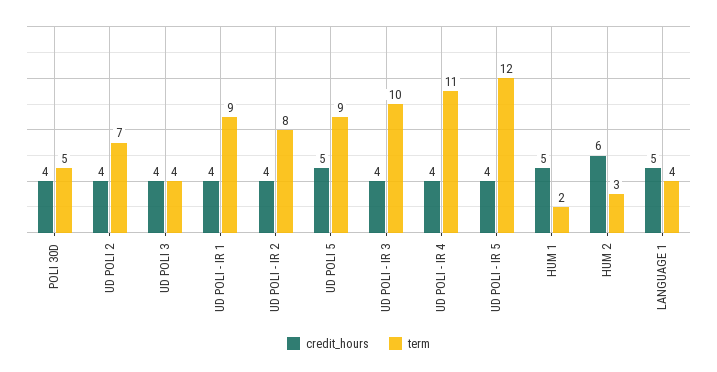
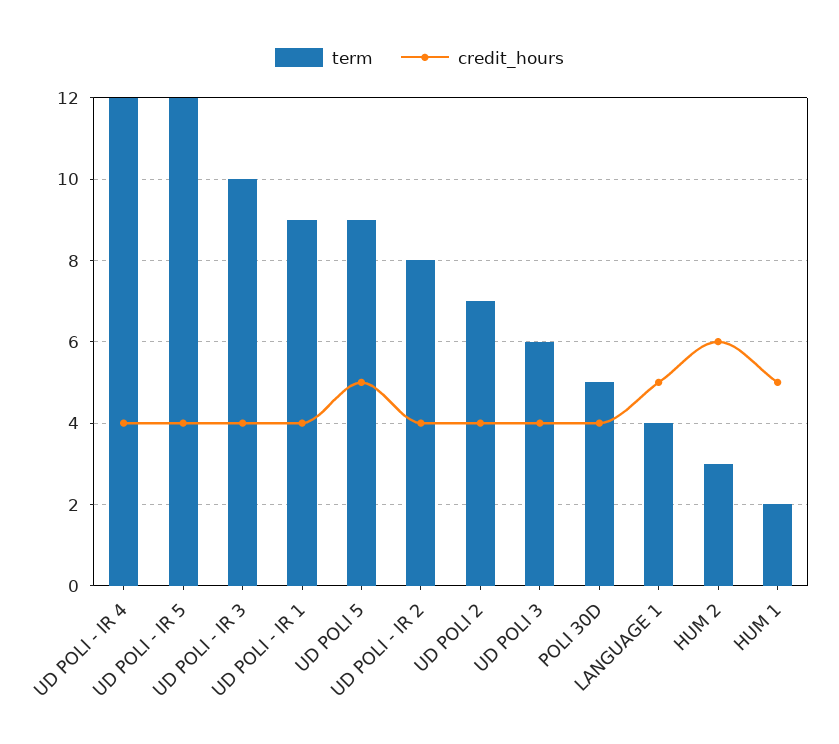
  {
    "credit_hours": {
      "POLI 30D": 4,
      "UD POLI 2": 4,
      "UD POLI 3": 4,
      "UD POLI - IR 1": 4,
      "UD POLI - IR 2": 4,
      "UD POLI 5": 5,
      "UD POLI - IR 3": 4,
      "UD POLI - IR 4": 4,
      "UD POLI - IR 5": 4,
      "HUM 1": 5,
      "HUM 2": 6,
      "LANGUAGE 1": 5
    },
    "term": {
      "POLI 30D": 5,
      "UD POLI 2": 7,
-     "UD POLI 3": 4,
+     "UD POLI 3": 6,
      "UD POLI - IR 1": 9,
      "UD POLI - IR 2": 8,
      "UD POLI 5": 9,
      "UD POLI - IR 3": 10,
-     "UD POLI - IR 4": 11,
+     "UD POLI - IR 4": 12,
      "UD POLI - IR 5": 12,
      "HUM 1": 2,
      "HUM 2": 3,
      "LANGUAGE 1": 4
    }
  }

